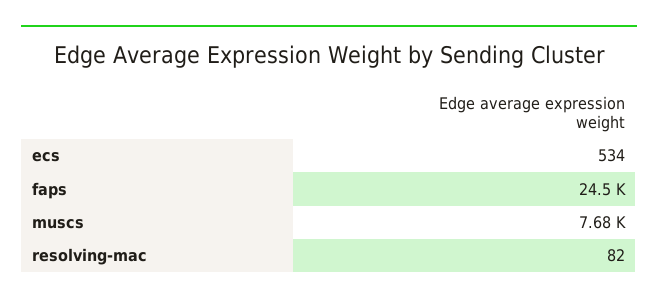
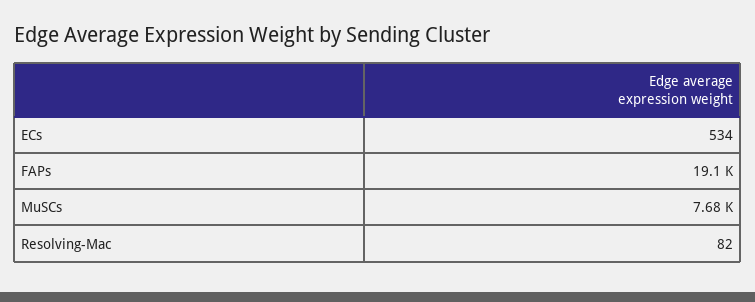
  {
    "ecs": 534,
-   "faps": 24500,
+   "faps": 19100,
    "muscs": 7680,
    "resolving-mac": 82
  }

